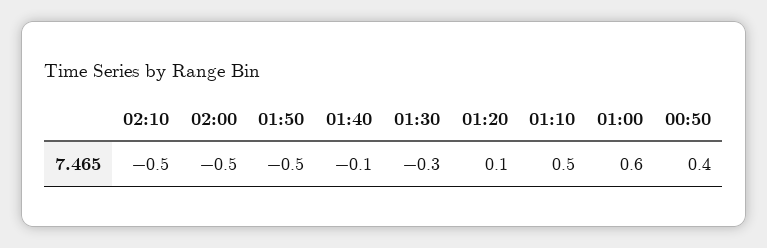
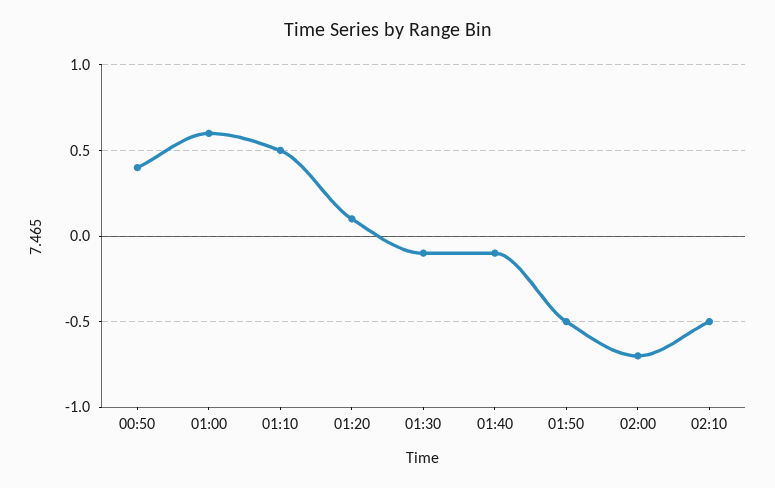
  {
    "02:10": -0.5,
-   "02:00": -0.5,
+   "02:00": -0.7,
    "01:50": -0.5,
    "01:40": -0.1,
-   "01:30": -0.3,
+   "01:30": -0.1,
    "01:20": 0.1,
    "01:10": 0.5,
    "01:00": 0.6,
    "00:50": 0.4
  }

